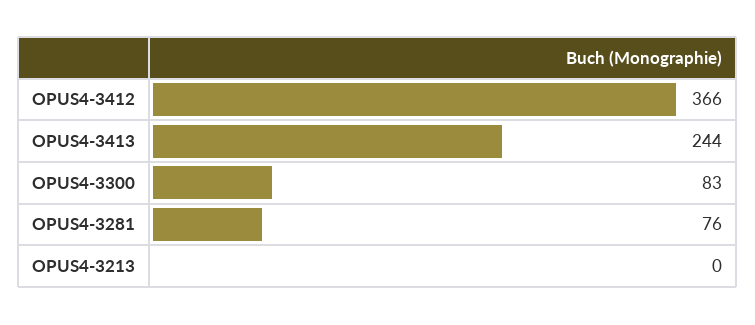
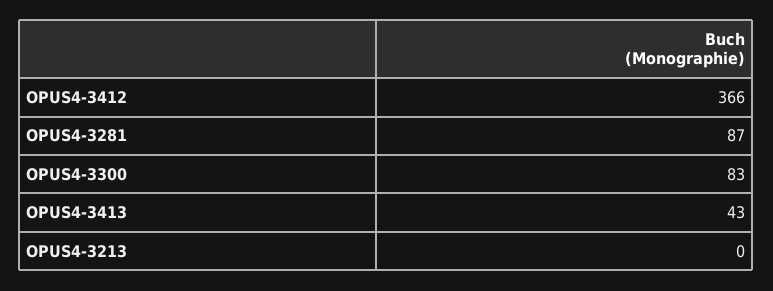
  {
    "OPUS4-3412": 366,
-   "OPUS4-3413": 244,
+   "OPUS4-3413": 43,
    "OPUS4-3300": 83,
-   "OPUS4-3281": 76,
+   "OPUS4-3281": 87,
    "OPUS4-3213": 0
  }

